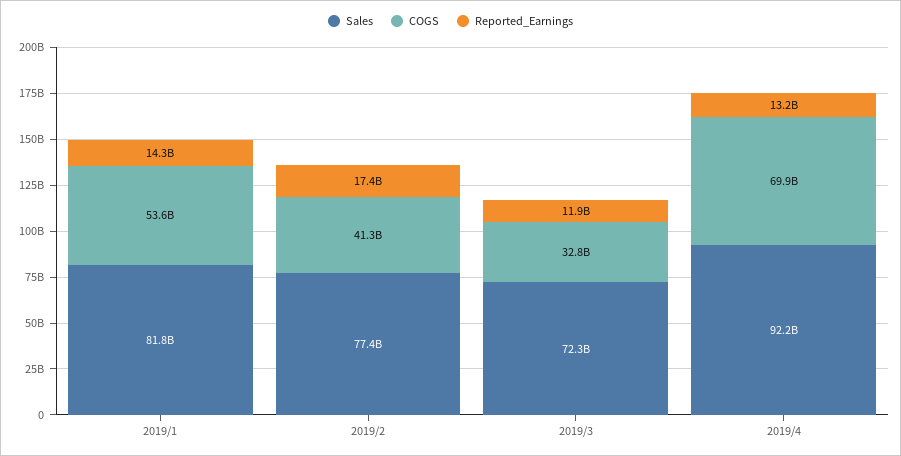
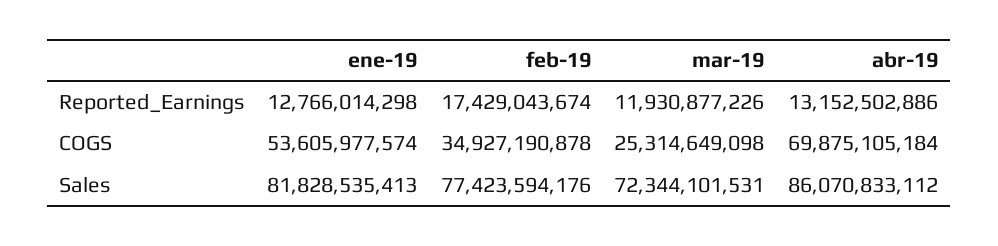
  {
    "Sales": {
      "2019/1": 81828535413,
      "2019/2": 77423594176,
      "2019/3": 72344101531,
-     "2019/4": 92200000000
+     "2019/4": 86070833112
    },
    "COGS": {
      "2019/1": 53605977574,
-     "2019/2": 41300000000,
+     "2019/2": 34927190878,
-     "2019/3": 32800000000,
+     "2019/3": 25314649098,
      "2019/4": 69875105184
    },
    "Reported_Earnings": {
-     "2019/1": 14300000000,
+     "2019/1": 12766014298,
      "2019/2": 17429043674,
      "2019/3": 11930877226,
      "2019/4": 13152502886
    }
  }

